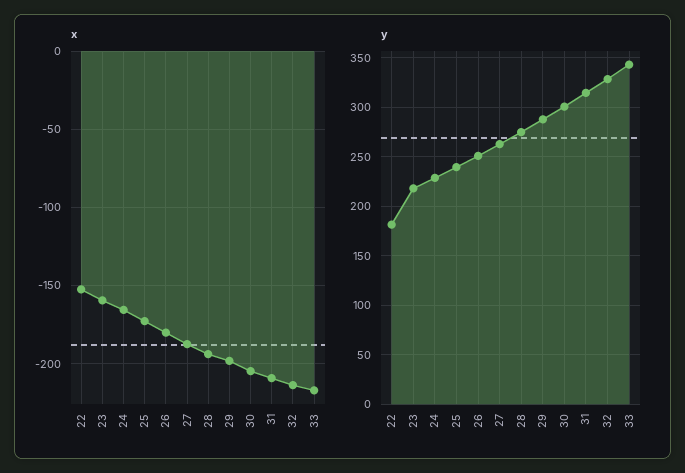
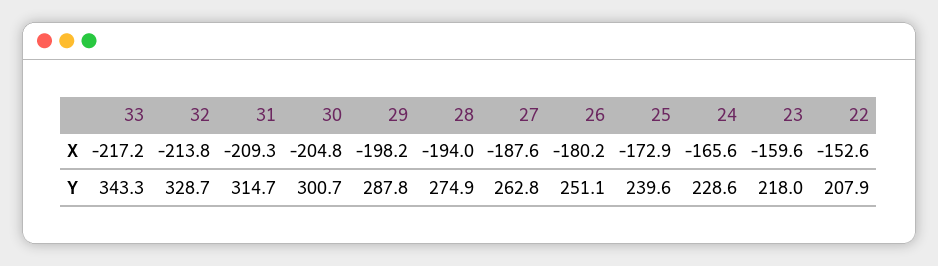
  {
    "x": {
      "22": -152.6,
      "23": -159.6,
      "24": -165.6,
      "25": -172.9,
      "26": -180.2,
      "27": -187.6,
      "28": -194,
      "29": -198.2,
      "30": -204.8,
      "31": -209.3,
      "32": -213.8,
      "33": -217.2
    },
    "y": {
-     "22": 180,
+     "22": 207.9,
      "23": 218,
      "24": 228.6,
      "25": 239.6,
      "26": 251.1,
      "27": 262.8,
      "28": 274.9,
      "29": 287.8,
      "30": 300.7,
      "31": 314.7,
      "32": 328.7,
      "33": 343.3
    }
  }

